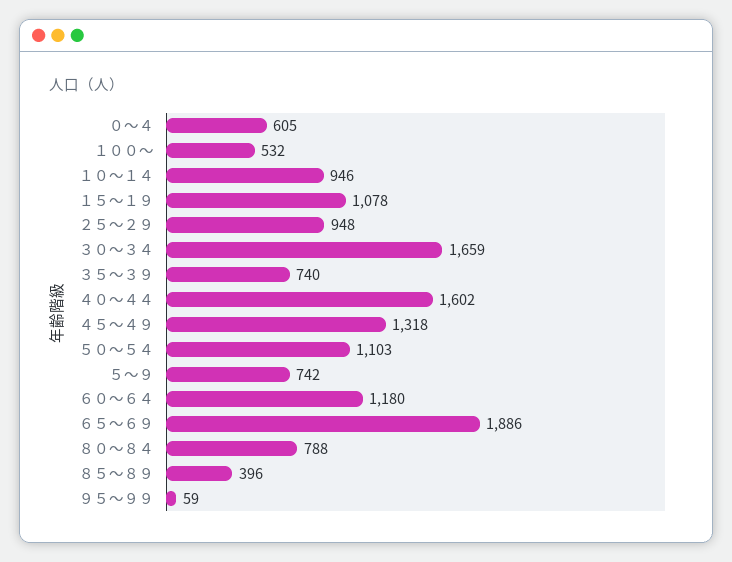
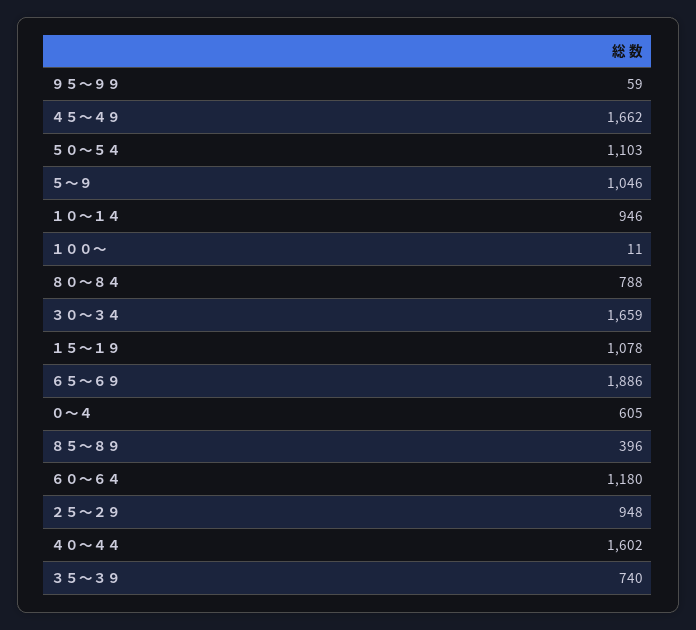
  {
    "０～４": 605,
-   "１００～": 532,
+   "１００～": 11,
    "１０～１４": 946,
    "１５～１９": 1078,
    "２５～２９": 948,
    "３０～３４": 1659,
    "３５～３９": 740,
    "４０～４４": 1602,
-   "４５～４９": 1318,
+   "４５～４９": 1662,
    "５０～５４": 1103,
-   "５～９": 742,
+   "５～９": 1046,
    "６０～６４": 1180,
    "６５～６９": 1886,
    "８０～８４": 788,
    "８５～８９": 396,
    "９５～９９": 59
  }

